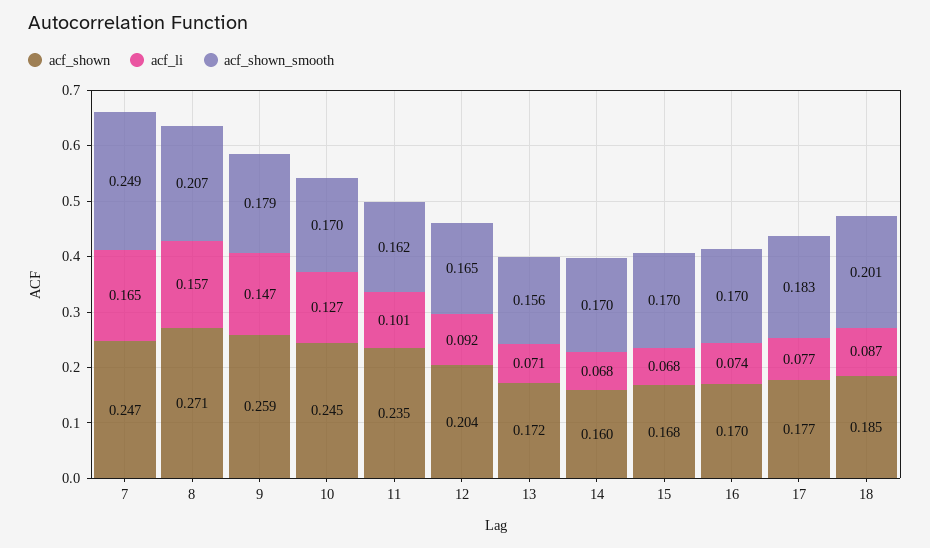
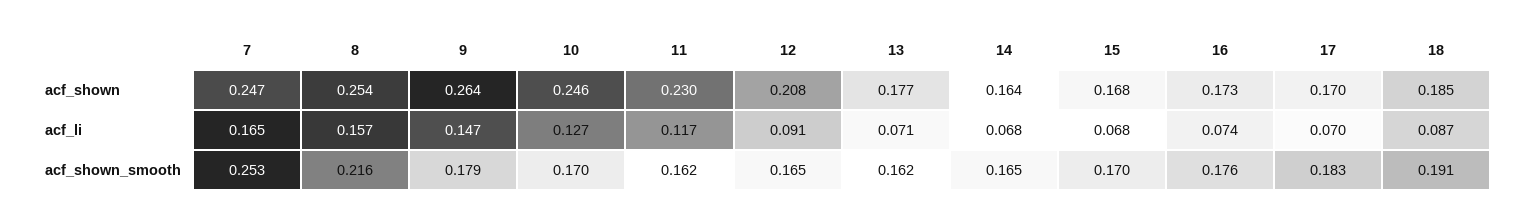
  {
    "acf_shown": {
      "7": 0.247,
-     "8": 0.271,
+     "8": 0.254,
-     "9": 0.259,
+     "9": 0.264,
-     "10": 0.245,
+     "10": 0.246,
-     "11": 0.235,
+     "11": 0.23,
-     "12": 0.204,
+     "12": 0.208,
-     "13": 0.172,
+     "13": 0.177,
-     "14": 0.16,
+     "14": 0.164,
      "15": 0.168,
-     "16": 0.17,
+     "16": 0.173,
-     "17": 0.177,
+     "17": 0.17,
      "18": 0.185
    },
    "acf_li": {
      "7": 0.165,
      "8": 0.157,
      "9": 0.147,
      "10": 0.127,
-     "11": 0.101,
+     "11": 0.117,
-     "12": 0.092,
+     "12": 0.091,
      "13": 0.071,
      "14": 0.068,
      "15": 0.068,
      "16": 0.074,
-     "17": 0.077,
+     "17": 0.07,
      "18": 0.087
    },
    "acf_shown_smooth": {
-     "7": 0.249,
+     "7": 0.253,
-     "8": 0.207,
+     "8": 0.216,
      "9": 0.179,
      "10": 0.17,
      "11": 0.162,
      "12": 0.165,
-     "13": 0.156,
+     "13": 0.162,
-     "14": 0.17,
+     "14": 0.165,
      "15": 0.17,
-     "16": 0.17,
+     "16": 0.176,
      "17": 0.183,
-     "18": 0.201
+     "18": 0.191
    }
  }

